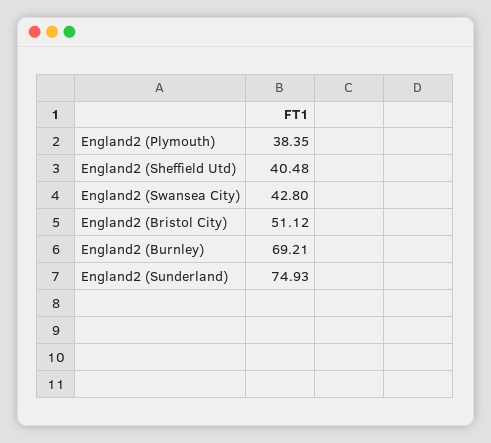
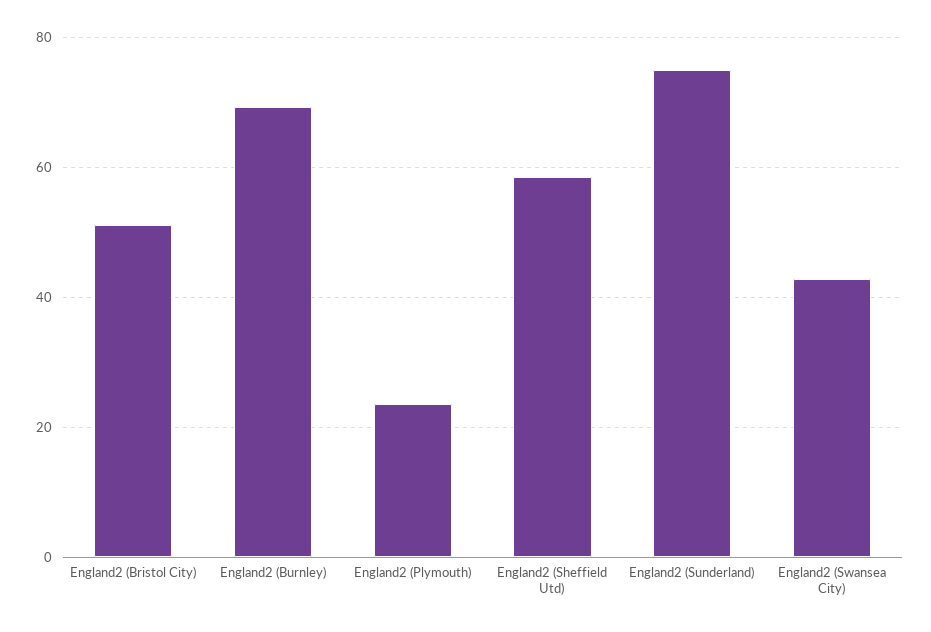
  {
-   "England2 (Plymouth)": 38.35,
+   "England2 (Plymouth)": 24,
-   "England2 (Sheffield Utd)": 40.48,
+   "England2 (Sheffield Utd)": 58,
    "England2 (Swansea City)": 42.8,
    "England2 (Bristol City)": 51.12,
    "England2 (Burnley)": 69.21,
    "England2 (Sunderland)": 74.93
  }

